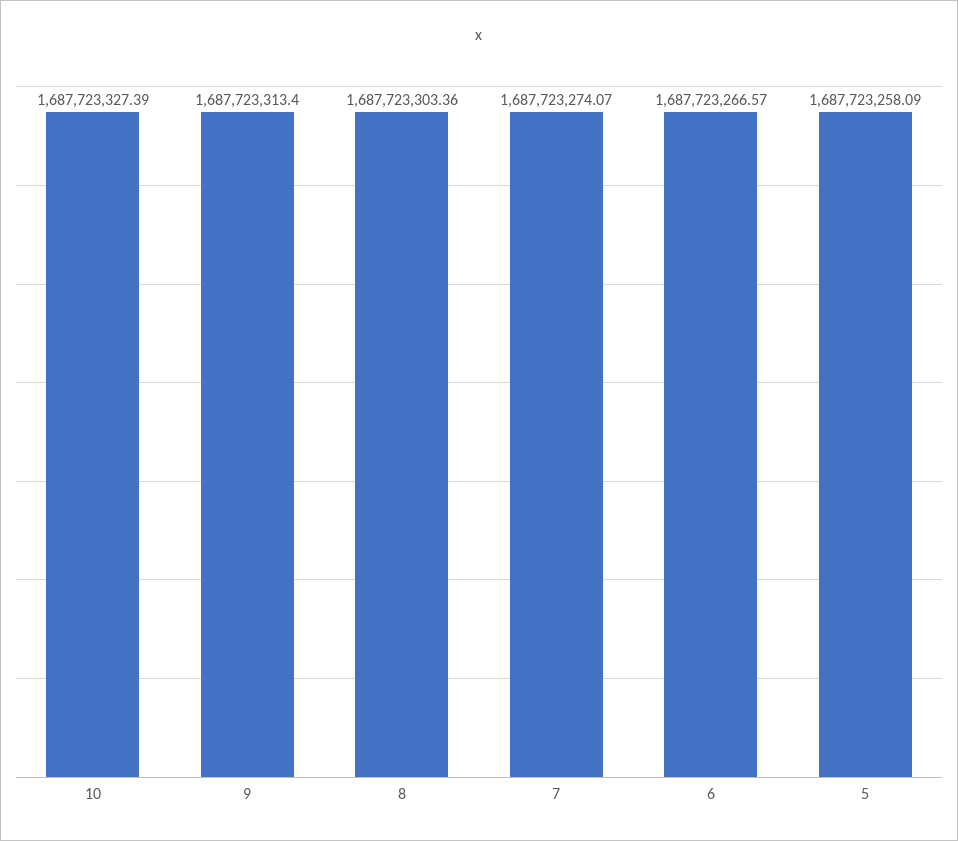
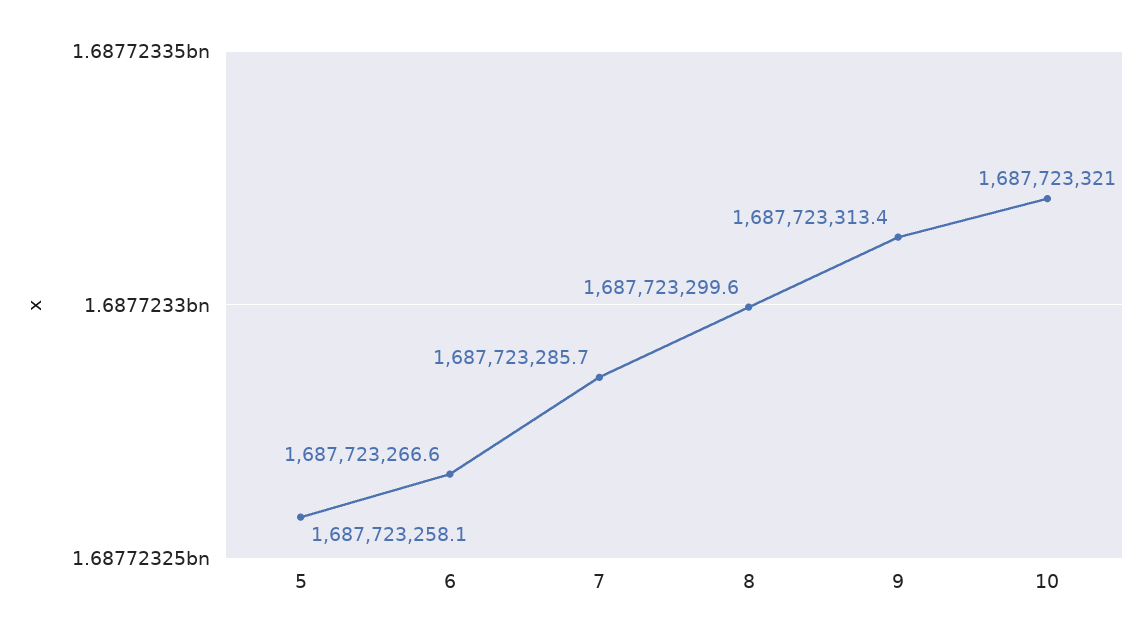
  {
-   "10": 1687723327.39,
+   "10": 1687723321,
    "9": 1687723313.4,
-   "8": 1687723303.36,
+   "8": 1687723299.6,
-   "7": 1687723274.07,
+   "7": 1687723285.7,
    "6": 1687723266.57,
    "5": 1687723258.09
  }

